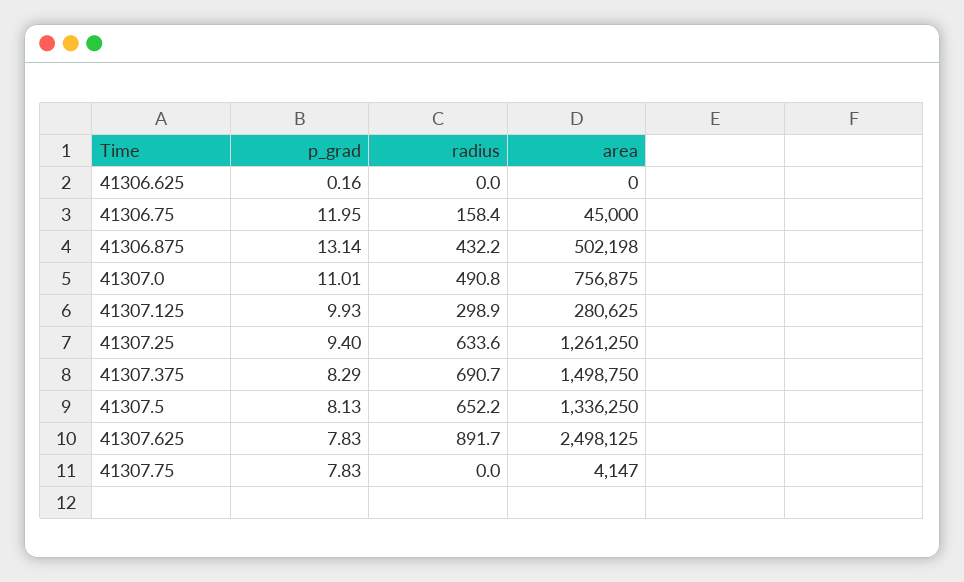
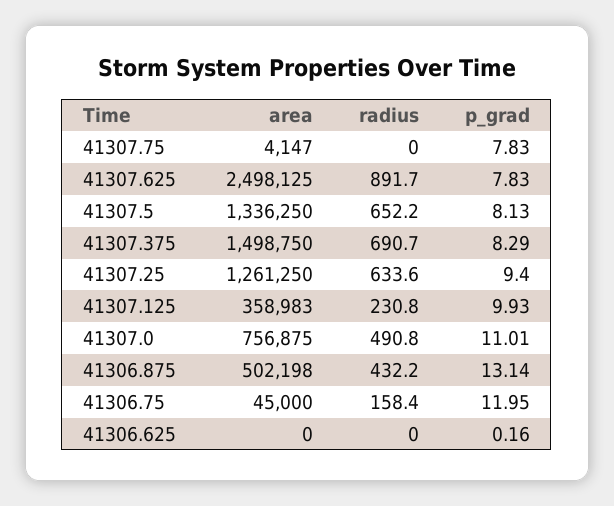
  {
    "p_grad": {
      "41306.625": 0.16,
      "41306.75": 11.95,
      "41306.875": 13.14,
      "41307.0": 11.01,
      "41307.125": 9.93,
      "41307.25": 9.4,
      "41307.375": 8.29,
      "41307.5": 8.13,
      "41307.625": 7.83,
      "41307.75": 7.83
    },
    "radius": {
      "41306.625": 0,
      "41306.75": 158.4,
      "41306.875": 432.2,
      "41307.0": 490.8,
-     "41307.125": 298.9,
+     "41307.125": 230.8,
      "41307.25": 633.6,
      "41307.375": 690.7,
      "41307.5": 652.2,
      "41307.625": 891.7,
      "41307.75": 0
    },
    "area": {
      "41306.625": 0,
      "41306.75": 45000,
      "41306.875": 502198,
      "41307.0": 756875,
-     "41307.125": 280625,
+     "41307.125": 358983,
      "41307.25": 1261250,
      "41307.375": 1498750,
      "41307.5": 1336250,
      "41307.625": 2498125,
      "41307.75": 4147
    }
  }

